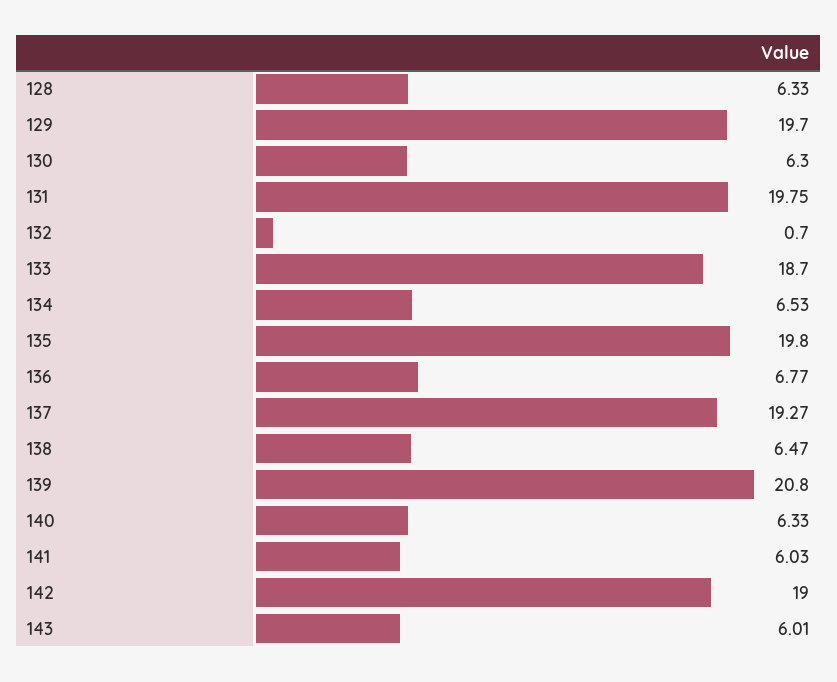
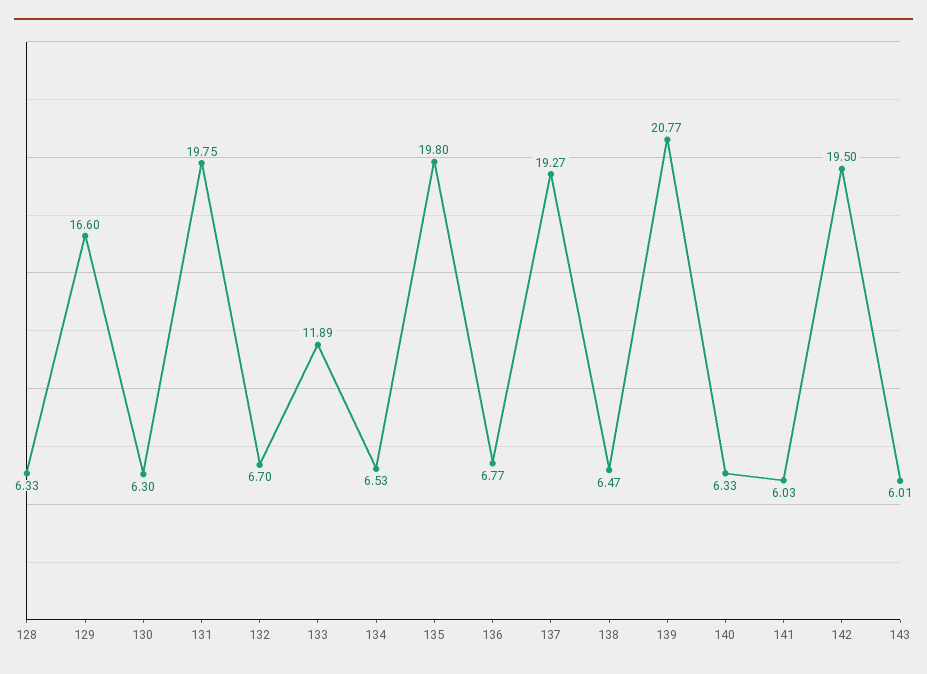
  {
    "128": 6.33,
-   "129": 19.7,
+   "129": 16.6,
    "130": 6.3,
    "131": 19.75,
-   "132": 0.7,
+   "132": 6.7,
-   "133": 18.7,
+   "133": 11.89,
    "134": 6.53,
    "135": 19.8,
    "136": 6.77,
    "137": 19.27,
    "138": 6.47,
-   "139": 20.8,
+   "139": 20.77,
    "140": 6.33,
    "141": 6.03,
-   "142": 19,
+   "142": 19.5,
    "143": 6.01
  }

